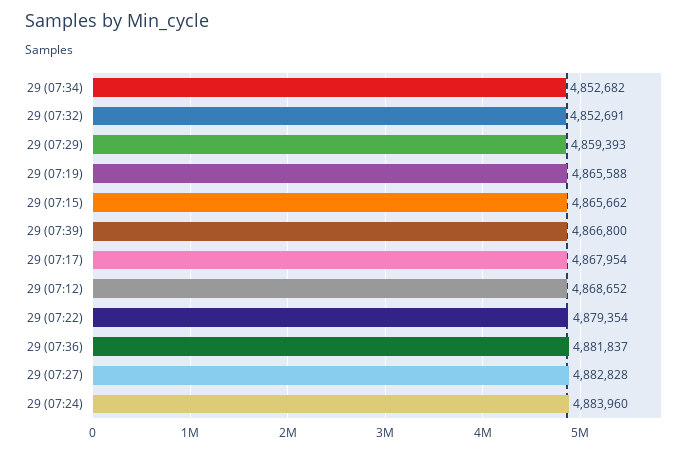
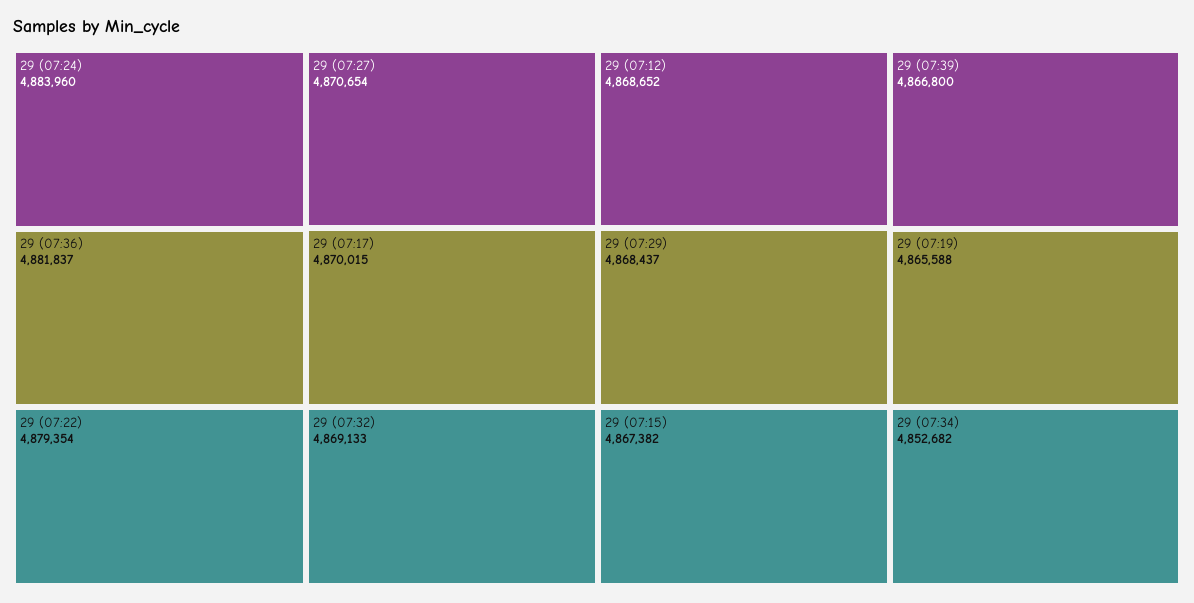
  {
    "29 (07:34)": 4852682,
-   "29 (07:32)": 4852691,
+   "29 (07:32)": 4869133,
-   "29 (07:29)": 4859393,
+   "29 (07:29)": 4868437,
    "29 (07:19)": 4865588,
-   "29 (07:15)": 4865662,
+   "29 (07:15)": 4867382,
    "29 (07:39)": 4866800,
-   "29 (07:17)": 4867954,
+   "29 (07:17)": 4870015,
    "29 (07:12)": 4868652,
    "29 (07:22)": 4879354,
    "29 (07:36)": 4881837,
-   "29 (07:27)": 4882828,
+   "29 (07:27)": 4870654,
    "29 (07:24)": 4883960
  }

